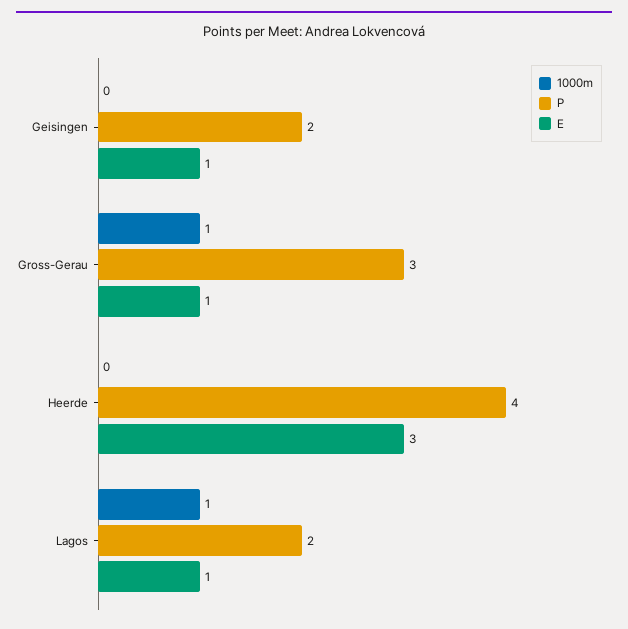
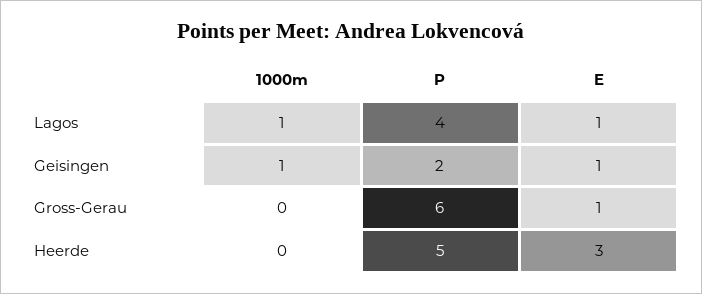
  {
    "1000m": {
-     "Geisingen": 0,
+     "Geisingen": 1,
-     "Gross-Gerau": 1,
+     "Gross-Gerau": 0,
      "Heerde": 0,
      "Lagos": 1
    },
    "P": {
      "Geisingen": 2,
-     "Gross-Gerau": 3,
+     "Gross-Gerau": 6,
-     "Heerde": 4,
+     "Heerde": 5,
-     "Lagos": 2
+     "Lagos": 4
    },
    "E": {
      "Geisingen": 1,
      "Gross-Gerau": 1,
      "Heerde": 3,
      "Lagos": 1
    }
  }

